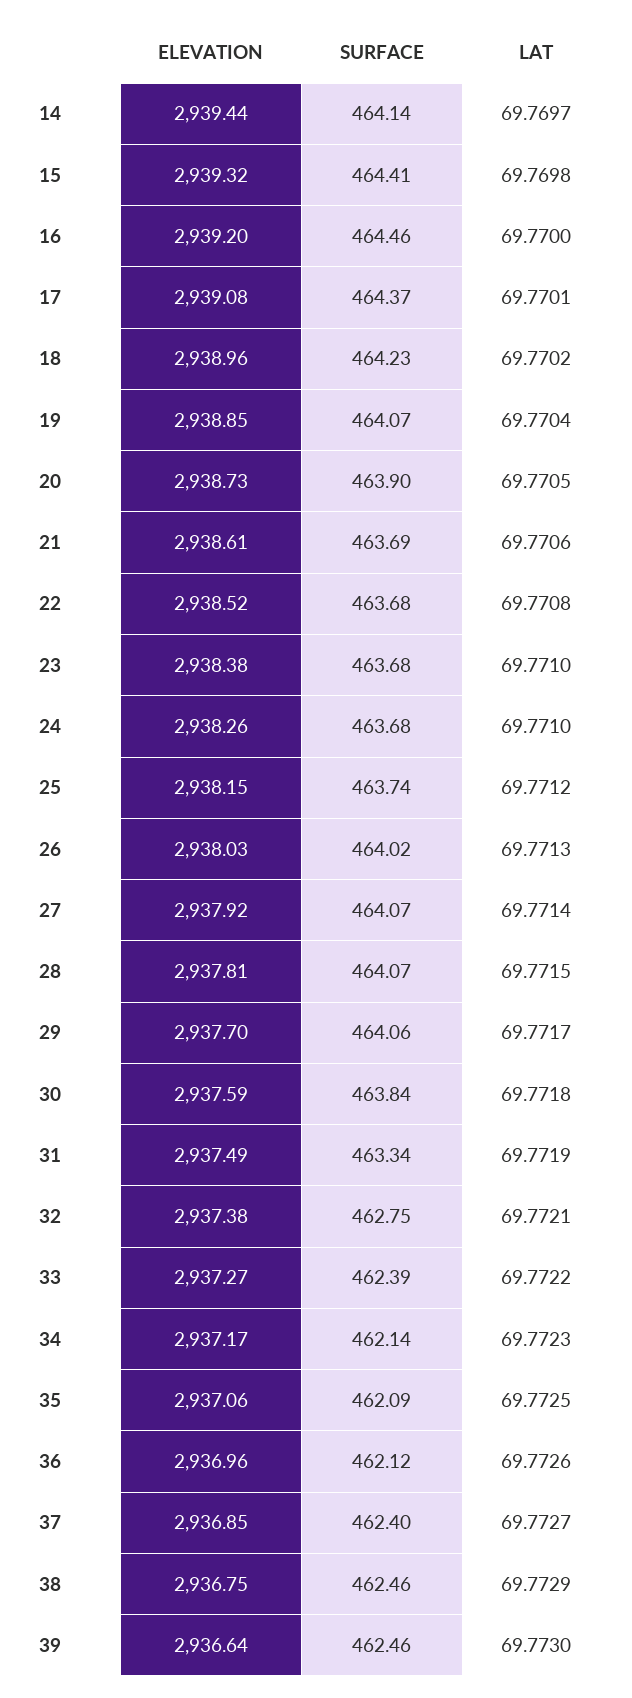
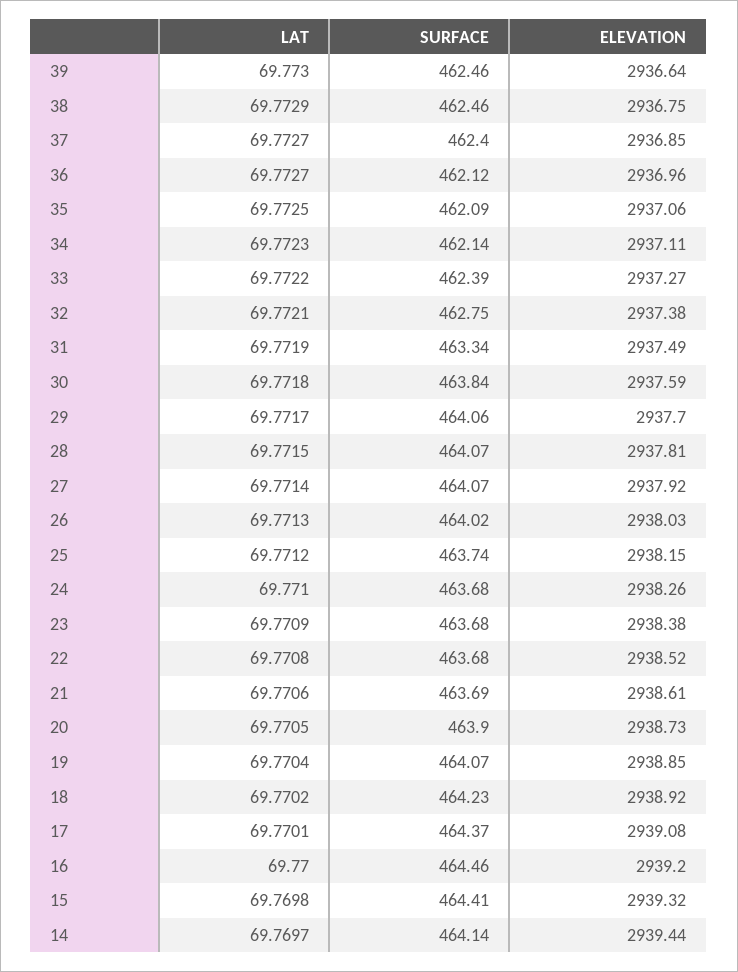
  {
    "ELEVATION": {
      "14": 2939.44,
      "15": 2939.32,
      "16": 2939.2,
      "17": 2939.08,
-     "18": 2938.96,
+     "18": 2938.92,
      "19": 2938.85,
      "20": 2938.73,
      "21": 2938.61,
      "22": 2938.52,
      "23": 2938.38,
      "24": 2938.26,
      "25": 2938.15,
      "26": 2938.03,
      "27": 2937.92,
      "28": 2937.81,
      "29": 2937.7,
      "30": 2937.59,
      "31": 2937.49,
      "32": 2937.38,
      "33": 2937.27,
-     "34": 2937.17,
+     "34": 2937.11,
      "35": 2937.06,
      "36": 2936.96,
      "37": 2936.85,
      "38": 2936.75,
      "39": 2936.64
    },
    "SURFACE": {
      "14": 464.14,
      "15": 464.41,
      "16": 464.46,
      "17": 464.37,
      "18": 464.23,
      "19": 464.07,
      "20": 463.9,
      "21": 463.69,
      "22": 463.68,
      "23": 463.68,
      "24": 463.68,
      "25": 463.74,
      "26": 464.02,
      "27": 464.07,
      "28": 464.07,
      "29": 464.06,
      "30": 463.84,
      "31": 463.34,
      "32": 462.75,
      "33": 462.39,
      "34": 462.14,
      "35": 462.09,
      "36": 462.12,
      "37": 462.4,
      "38": 462.46,
      "39": 462.46
    },
    "LAT": {
      "14": 69.7697,
      "15": 69.7698,
      "16": 69.77,
      "17": 69.7701,
      "18": 69.7702,
      "19": 69.7704,
      "20": 69.7705,
      "21": 69.7706,
      "22": 69.7708,
-     "23": 69.771,
+     "23": 69.7709,
      "24": 69.771,
      "25": 69.7712,
      "26": 69.7713,
      "27": 69.7714,
      "28": 69.7715,
      "29": 69.7717,
      "30": 69.7718,
      "31": 69.7719,
      "32": 69.7721,
      "33": 69.7722,
      "34": 69.7723,
      "35": 69.7725,
-     "36": 69.7726,
+     "36": 69.7727,
      "37": 69.7727,
      "38": 69.7729,
      "39": 69.773
    }
  }

